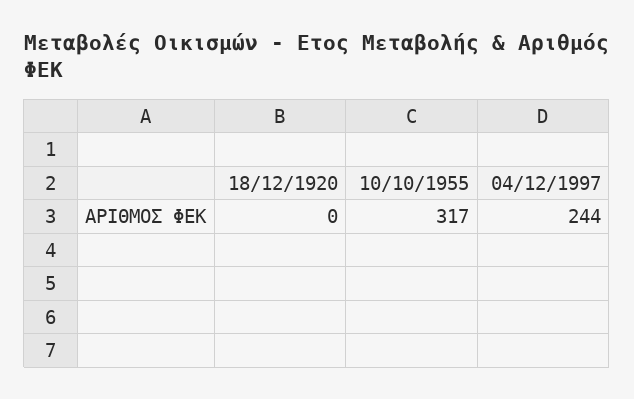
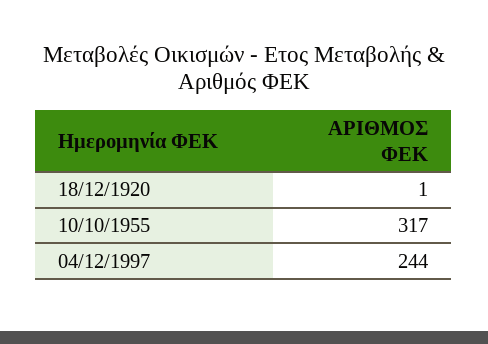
  {
-   "18/12/1920": 0,
+   "18/12/1920": 1,
    "10/10/1955": 317,
    "04/12/1997": 244
  }

